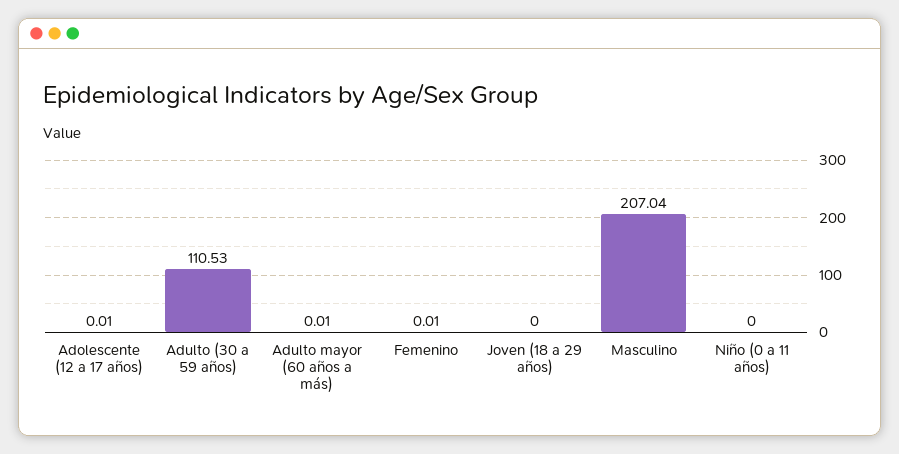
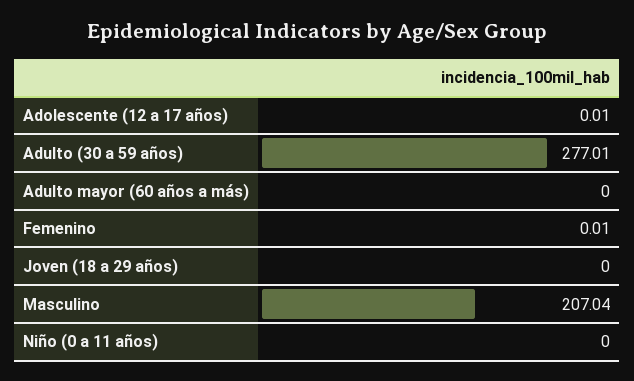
  {
    "Adolescente (12 a 17 años)": 0.01,
-   "Adulto (30 a 59 años)": 110.53,
+   "Adulto (30 a 59 años)": 277.01,
-   "Adulto mayor (60 años a más)": 0.01,
+   "Adulto mayor (60 años a más)": 0,
    "Femenino": 0.01,
    "Joven (18 a 29 años)": 0,
    "Masculino": 207.04,
    "Niño (0 a 11 años)": 0
  }

